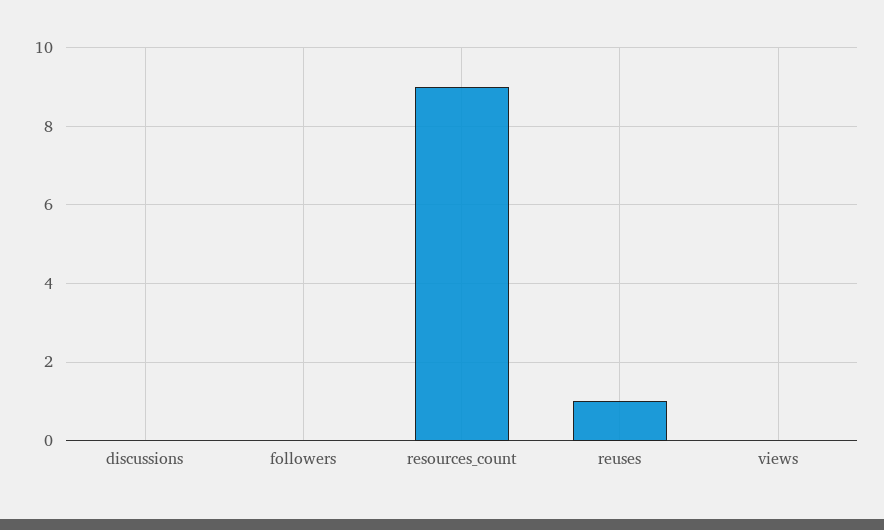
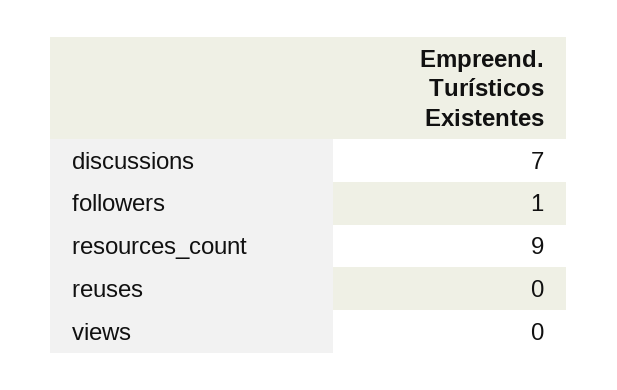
  {
-   "discussions": 0,
+   "discussions": 7,
-   "followers": 0,
+   "followers": 1,
    "resources_count": 9,
-   "reuses": 1,
+   "reuses": 0,
    "views": 0
  }

